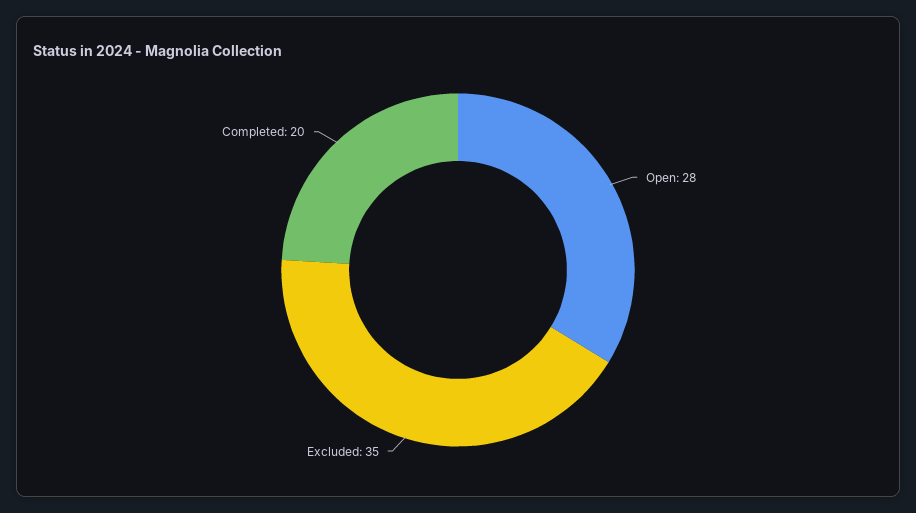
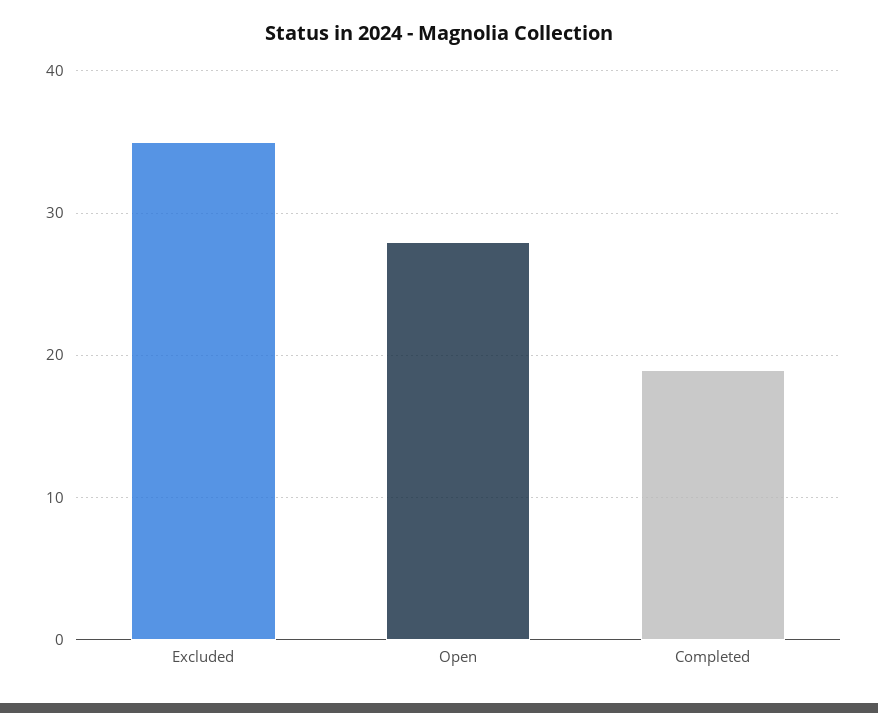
  {
    "Open": 28,
    "Excluded": 35,
-   "Completed": 20
+   "Completed": 19
  }

